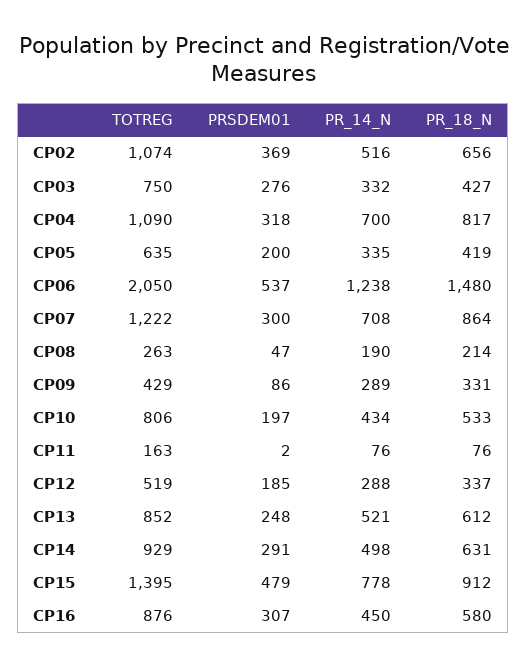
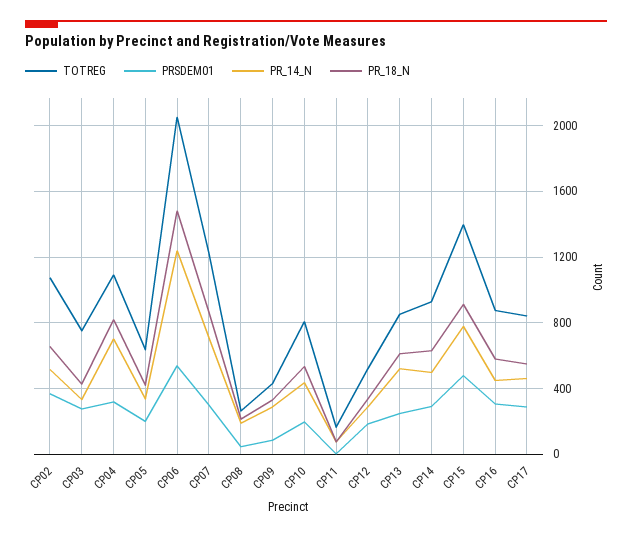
  {
    "TOTREG": {
      "CP02": 1074,
      "CP03": 750,
      "CP04": 1090,
      "CP05": 635,
      "CP06": 2050,
      "CP07": 1222,
      "CP08": 263,
      "CP09": 429,
      "CP10": 806,
      "CP11": 163,
      "CP12": 519,
      "CP13": 852,
      "CP14": 929,
      "CP15": 1395,
-     "CP16": 876
+     "CP16": 876,
+     "CP17": 850
    },
    "PRSDEM01": {
      "CP02": 369,
      "CP03": 276,
      "CP04": 318,
      "CP05": 200,
      "CP06": 537,
      "CP07": 300,
      "CP08": 47,
      "CP09": 86,
      "CP10": 197,
      "CP11": 2,
      "CP12": 185,
      "CP13": 248,
      "CP14": 291,
      "CP15": 479,
-     "CP16": 307
+     "CP16": 307,
+     "CP17": 300
    },
    "PR_14_N": {
      "CP02": 516,
      "CP03": 332,
      "CP04": 700,
      "CP05": 335,
      "CP06": 1238,
      "CP07": 708,
      "CP08": 190,
      "CP09": 289,
      "CP10": 434,
      "CP11": 76,
      "CP12": 288,
      "CP13": 521,
      "CP14": 498,
      "CP15": 778,
-     "CP16": 450
+     "CP16": 450,
+     "CP17": 450
    },
    "PR_18_N": {
      "CP02": 656,
      "CP03": 427,
      "CP04": 817,
      "CP05": 419,
      "CP06": 1480,
      "CP07": 864,
      "CP08": 214,
      "CP09": 331,
      "CP10": 533,
      "CP11": 76,
      "CP12": 337,
      "CP13": 612,
      "CP14": 631,
      "CP15": 912,
-     "CP16": 580
+     "CP16": 580,
+     "CP17": 550
    }
  }

